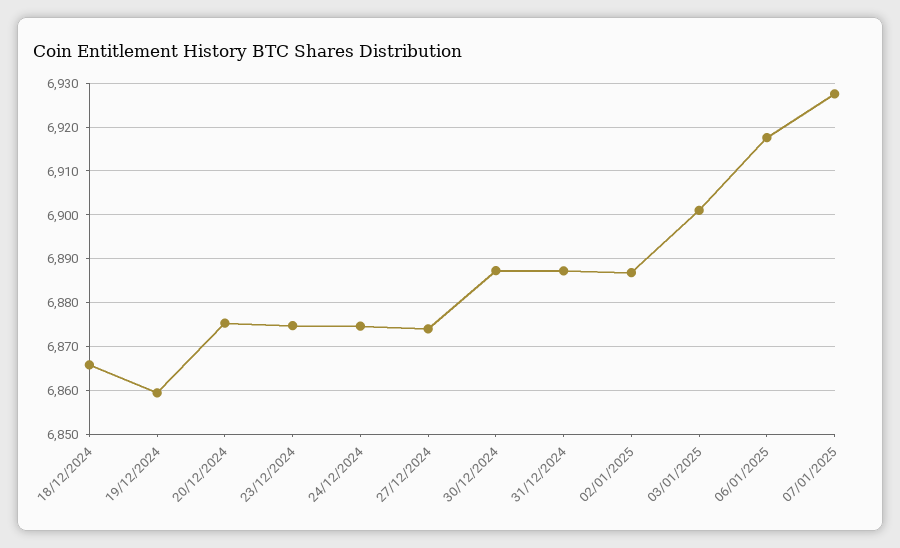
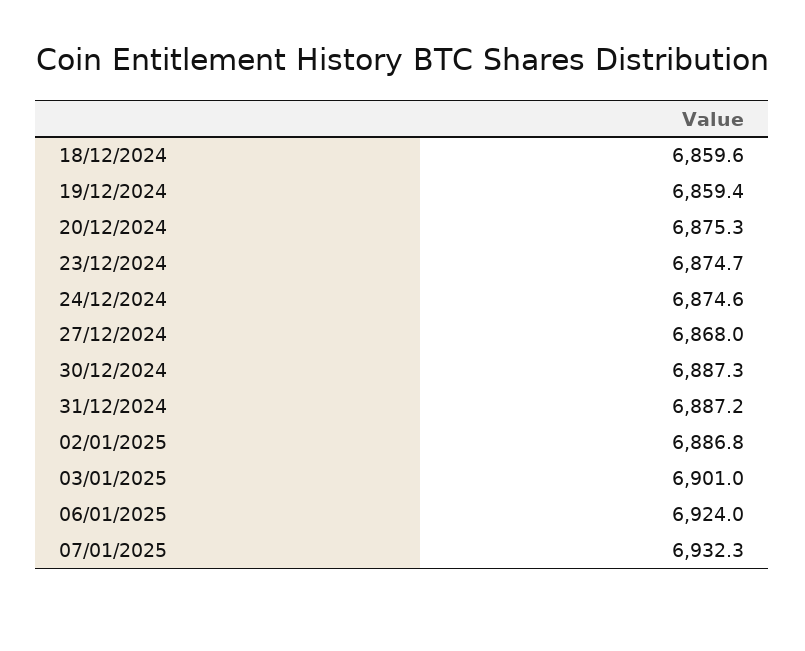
  {
-   "18/12/2024": 6866,
+   "18/12/2024": 6859.6,
    "19/12/2024": 6859.4,
    "20/12/2024": 6875.3,
    "23/12/2024": 6874.7,
    "24/12/2024": 6874.6,
-   "27/12/2024": 6874,
+   "27/12/2024": 6868,
    "30/12/2024": 6887.3,
    "31/12/2024": 6887.2,
    "02/01/2025": 6886.8,
    "03/01/2025": 6901,
-   "06/01/2025": 6918,
+   "06/01/2025": 6924,
-   "07/01/2025": 6928
+   "07/01/2025": 6932.3
  }

